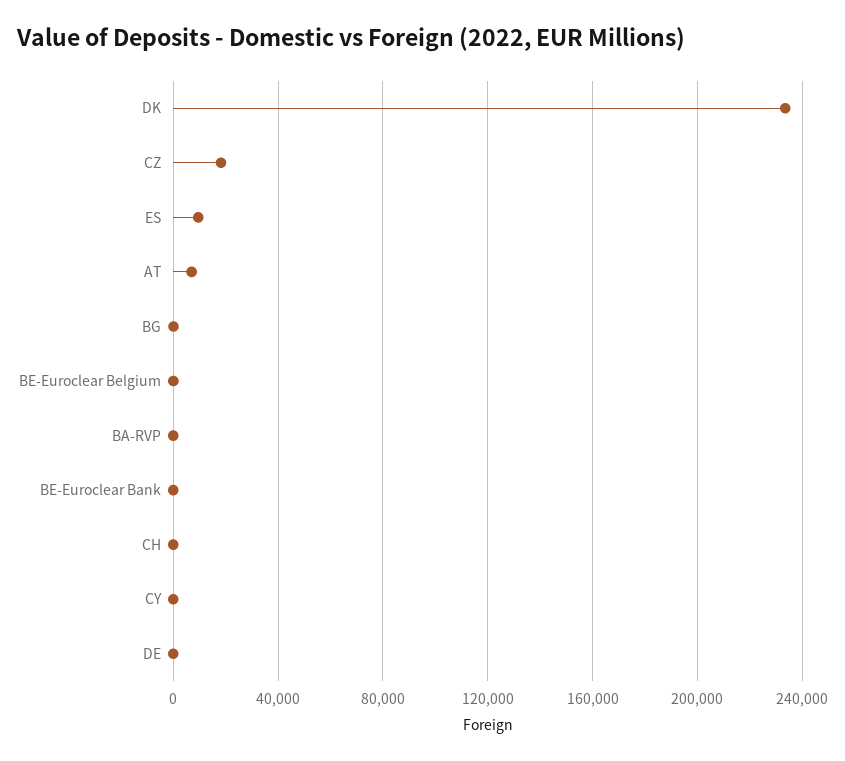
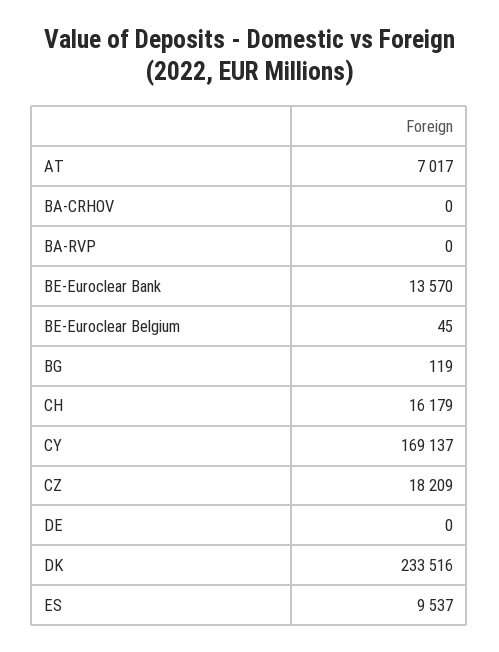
  {
    "DK": 233516,
    "CZ": 18209,
    "ES": 9537,
    "AT": 7017,
    "BG": 119,
    "BE-Euroclear Belgium": 45,
    "BA-RVP": 0,
-   "BE-Euroclear Bank": 0,
+   "BE-Euroclear Bank": 13570,
-   "CH": 0,
+   "CH": 16179,
-   "CY": 0,
+   "CY": 169137,
-   "DE": 0
+   "DE": 0,
+   "BA-CRHOV": 0
  }

